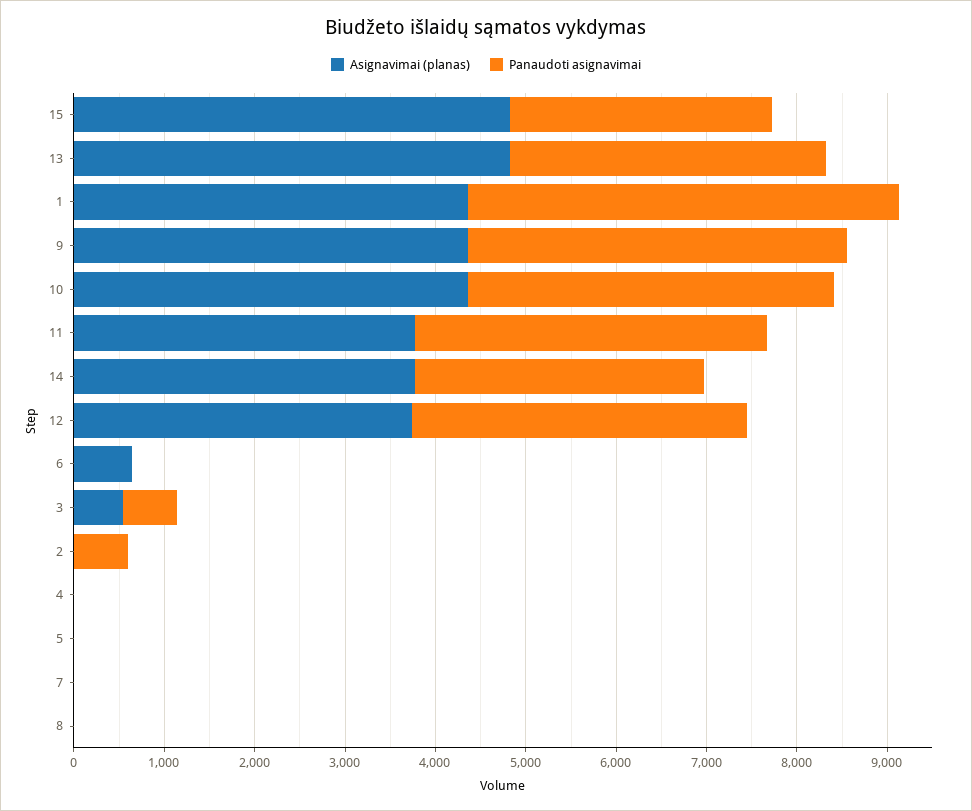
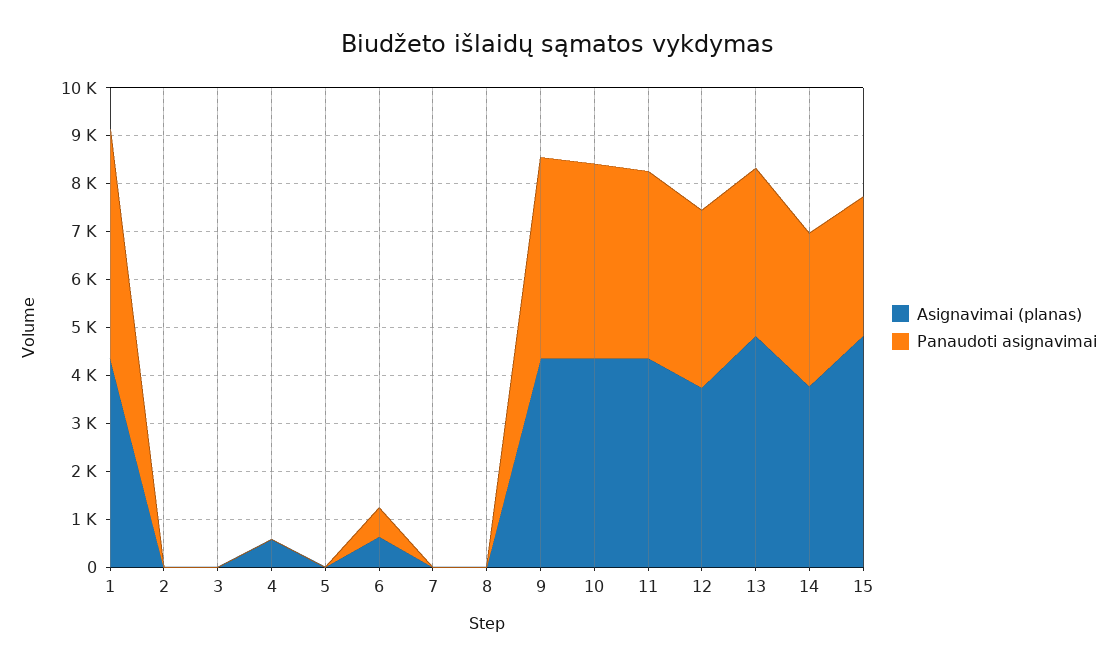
  {
    "Asignavimai (planas)": {
      "15": 4800,
      "13": 4800,
      "1": 4400,
      "9": 4400,
      "10": 4400,
-     "11": 3800,
+     "11": 4400,
      "14": 3800,
      "12": 3800,
      "6": 600,
-     "3": 600,
+     "3": 0,
      "2": 0,
-     "4": 0,
+     "4": 600,
      "5": 0,
      "7": 0,
      "8": 0
    },
    "Panaudoti asignavimai": {
      "15": 3000,
      "13": 3600,
      "1": 4800,
      "9": 4200,
      "10": 4000,
      "11": 4000,
      "14": 3200,
      "12": 3800,
-     "6": 0,
+     "6": 600,
-     "3": 600,
+     "3": 0,
-     "2": 600,
+     "2": 0,
      "4": 0,
      "5": 0,
      "7": 0,
      "8": 0
    }
  }

